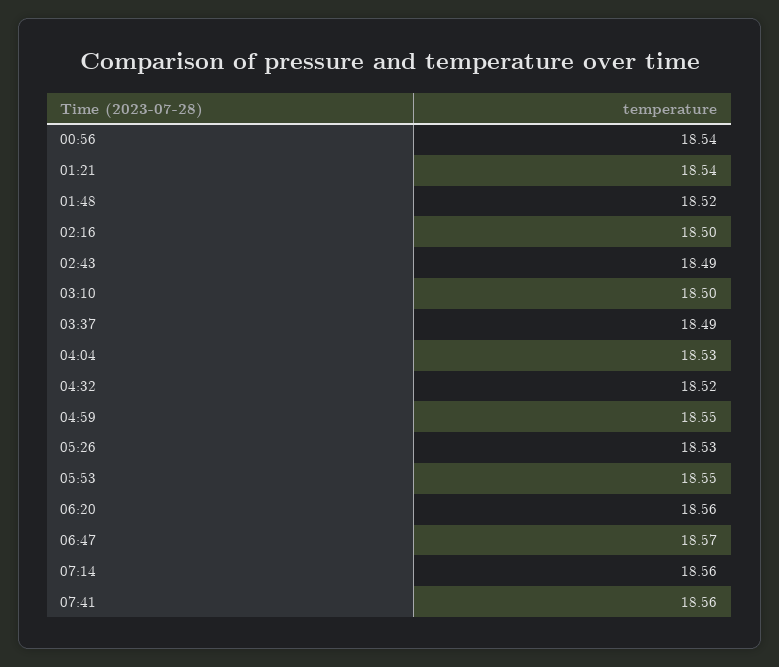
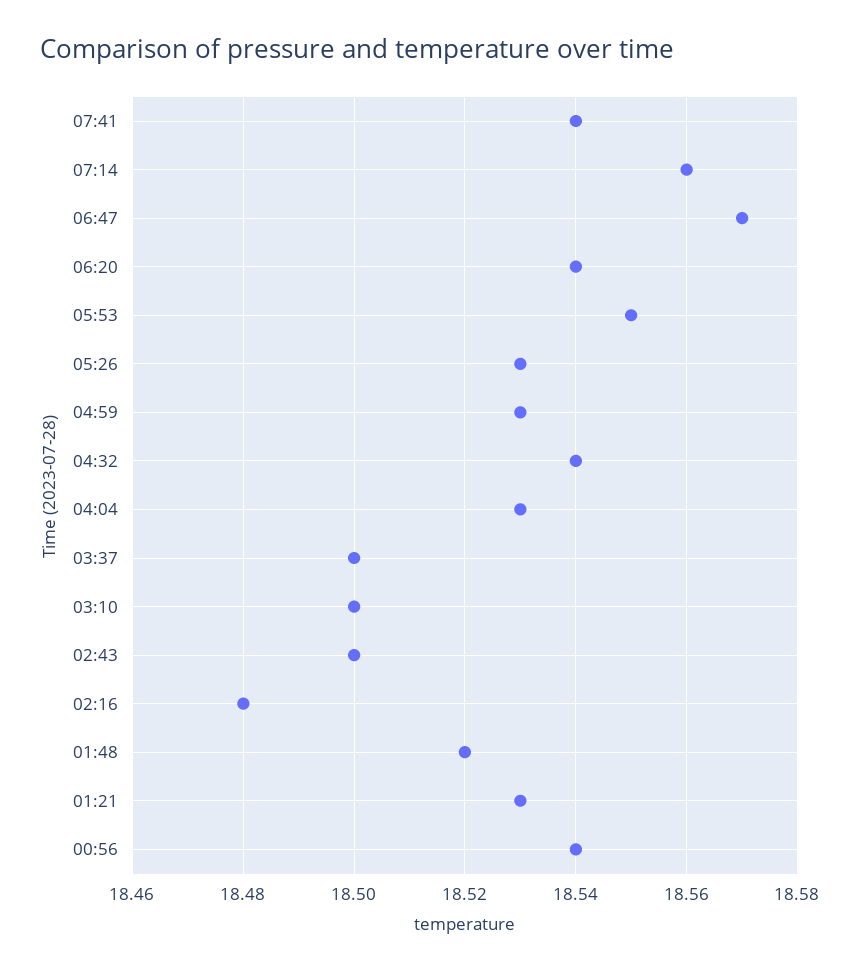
  {
    "00:56": 18.54,
-   "01:21": 18.54,
+   "01:21": 18.53,
    "01:48": 18.52,
-   "02:16": 18.5,
+   "02:16": 18.48,
-   "02:43": 18.49,
+   "02:43": 18.5,
    "03:10": 18.5,
-   "03:37": 18.49,
+   "03:37": 18.5,
    "04:04": 18.53,
-   "04:32": 18.52,
+   "04:32": 18.54,
-   "04:59": 18.55,
+   "04:59": 18.53,
    "05:26": 18.53,
    "05:53": 18.55,
-   "06:20": 18.56,
+   "06:20": 18.54,
    "06:47": 18.57,
    "07:14": 18.56,
-   "07:41": 18.56
+   "07:41": 18.54
  }

